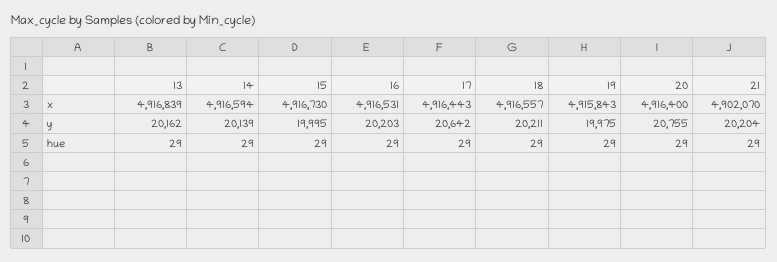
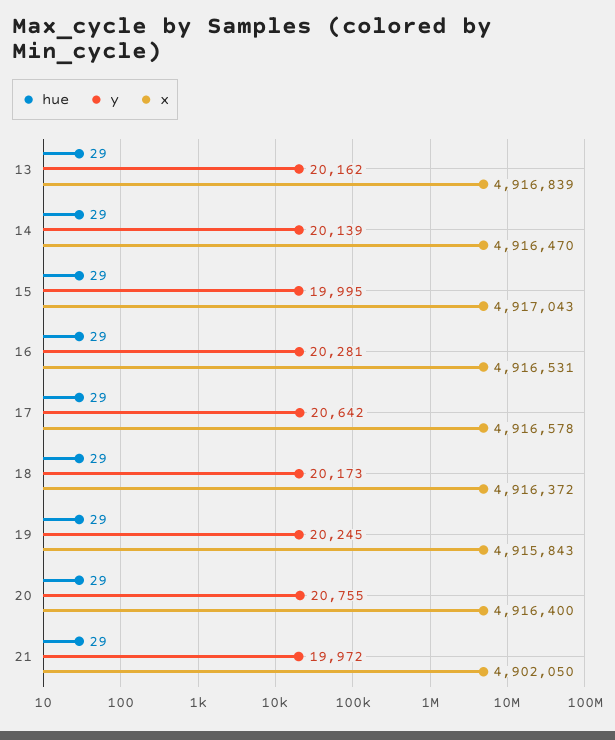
  {
    "x": {
      "13": 4916839,
-     "14": 4916594,
+     "14": 4916470,
-     "15": 4916730,
+     "15": 4917043,
      "16": 4916531,
-     "17": 4916443,
+     "17": 4916578,
-     "18": 4916557,
+     "18": 4916372,
      "19": 4915843,
      "20": 4916400,
-     "21": 4902070
+     "21": 4902050
    },
    "y": {
      "13": 20162,
      "14": 20139,
      "15": 19995,
-     "16": 20203,
+     "16": 20281,
      "17": 20642,
-     "18": 20211,
+     "18": 20173,
-     "19": 19975,
+     "19": 20245,
      "20": 20755,
-     "21": 20204
+     "21": 19972
    },
    "hue": {
      "13": 29,
      "14": 29,
      "15": 29,
      "16": 29,
      "17": 29,
      "18": 29,
      "19": 29,
      "20": 29,
      "21": 29
    }
  }

